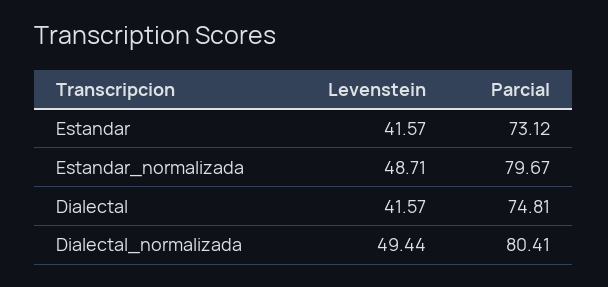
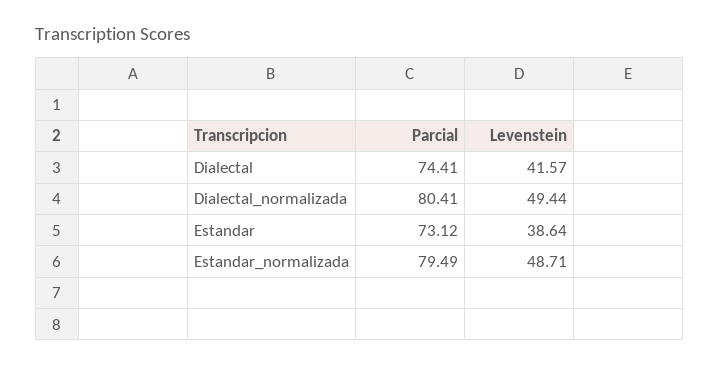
  {
    "Levenstein": {
-     "Estandar": 41.57,
+     "Estandar": 38.64,
      "Estandar_normalizada": 48.71,
      "Dialectal": 41.57,
      "Dialectal_normalizada": 49.44
    },
    "Parcial": {
      "Estandar": 73.12,
-     "Estandar_normalizada": 79.67,
+     "Estandar_normalizada": 79.49,
-     "Dialectal": 74.81,
+     "Dialectal": 74.41,
      "Dialectal_normalizada": 80.41
    }
  }

